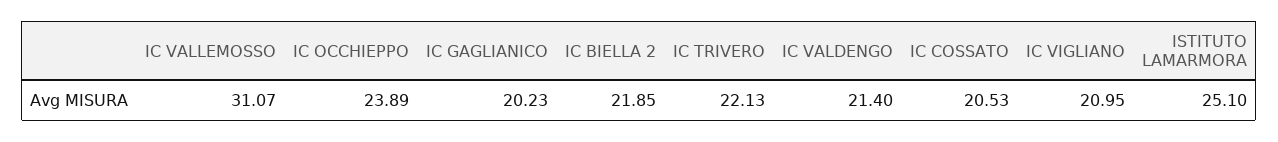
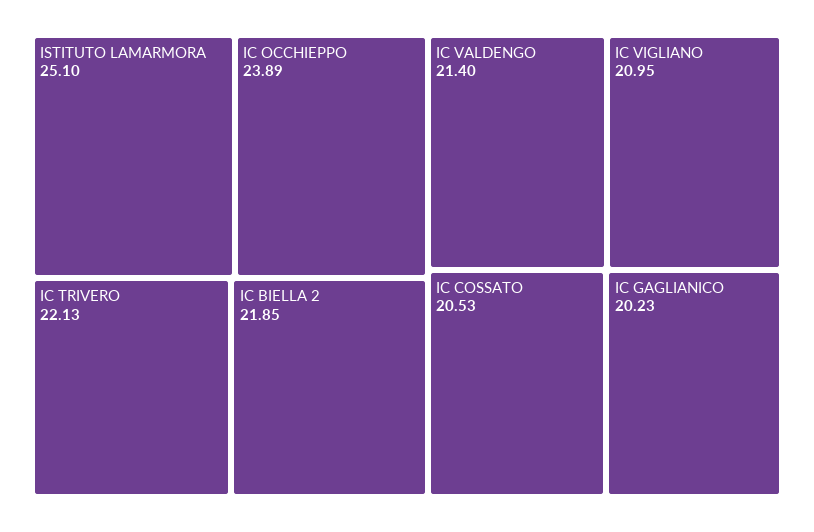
  {
-   "IC VALLEMOSSO": 31.07,
    "IC OCCHIEPPO": 23.89,
    "IC GAGLIANICO": 20.23,
    "IC BIELLA 2": 21.85,
    "IC TRIVERO": 22.13,
    "IC VALDENGO": 21.4,
    "IC COSSATO": 20.53,
    "IC VIGLIANO": 20.95,
    "ISTITUTO LAMARMORA": 25.1
  }

